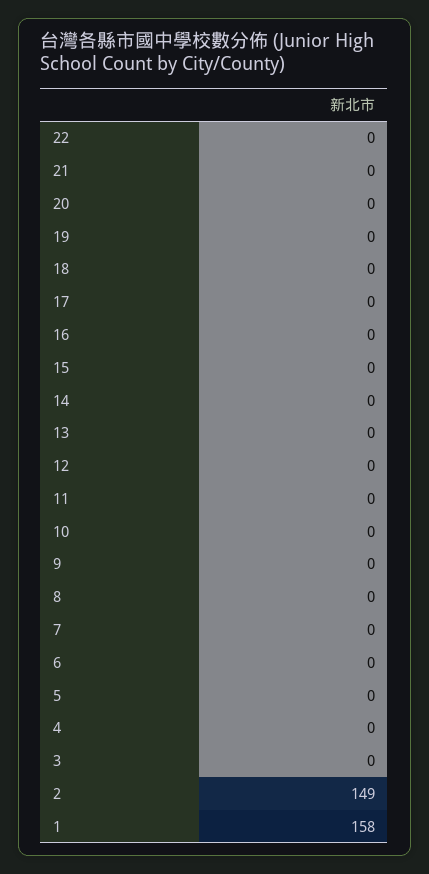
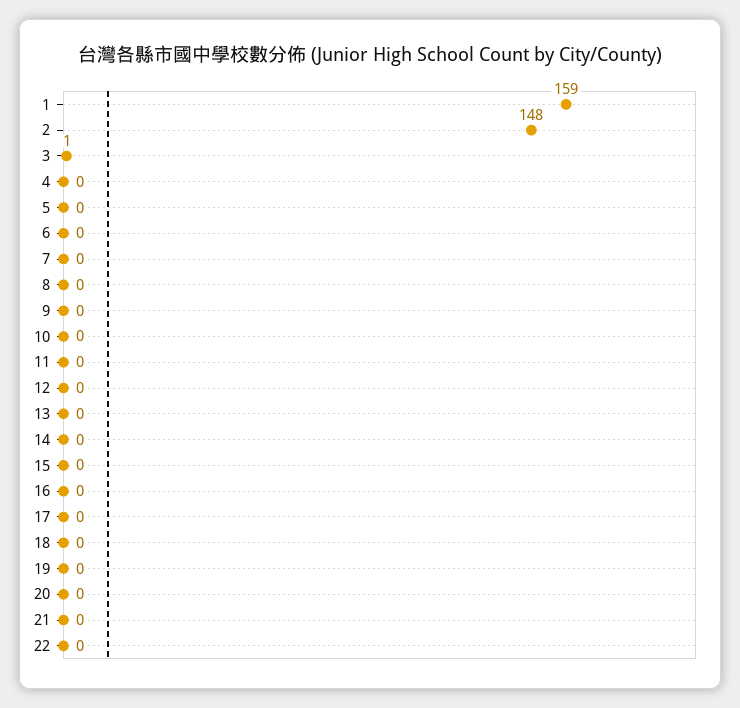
  {
    "22": 0,
    "21": 0,
    "20": 0,
    "19": 0,
    "18": 0,
    "17": 0,
    "16": 0,
    "15": 0,
    "14": 0,
    "13": 0,
    "12": 0,
    "11": 0,
    "10": 0,
    "9": 0,
    "8": 0,
    "7": 0,
    "6": 0,
    "5": 0,
    "4": 0,
-   "3": 0,
+   "3": 1,
-   "2": 149,
+   "2": 148,
-   "1": 158
+   "1": 159
  }

